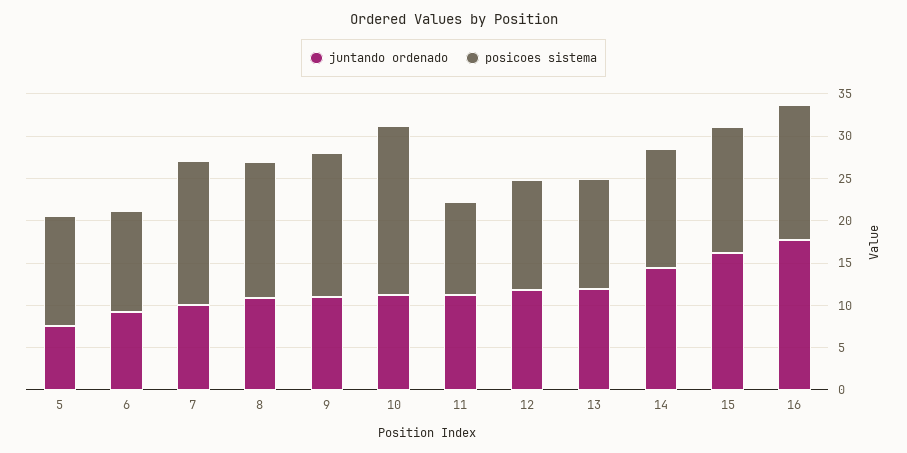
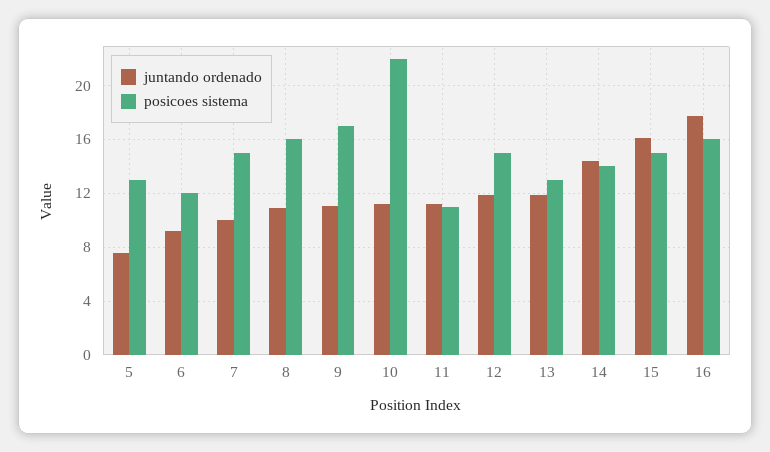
  {
    "juntando ordenado": {
      "5": 7.5,
      "6": 9,
      "7": 10,
      "8": 11,
      "9": 11,
      "10": 11,
      "11": 11,
      "12": 12,
      "13": 12,
      "14": 14.5,
      "15": 16,
      "16": 17.5
    },
    "posicoes sistema": {
      "5": 13,
      "6": 12,
-     "7": 17,
+     "7": 15,
      "8": 16,
      "9": 17,
-     "10": 20,
+     "10": 22,
      "11": 11,
-     "12": 13,
+     "12": 15,
      "13": 13,
      "14": 14,
      "15": 15,
      "16": 16
    }
  }

